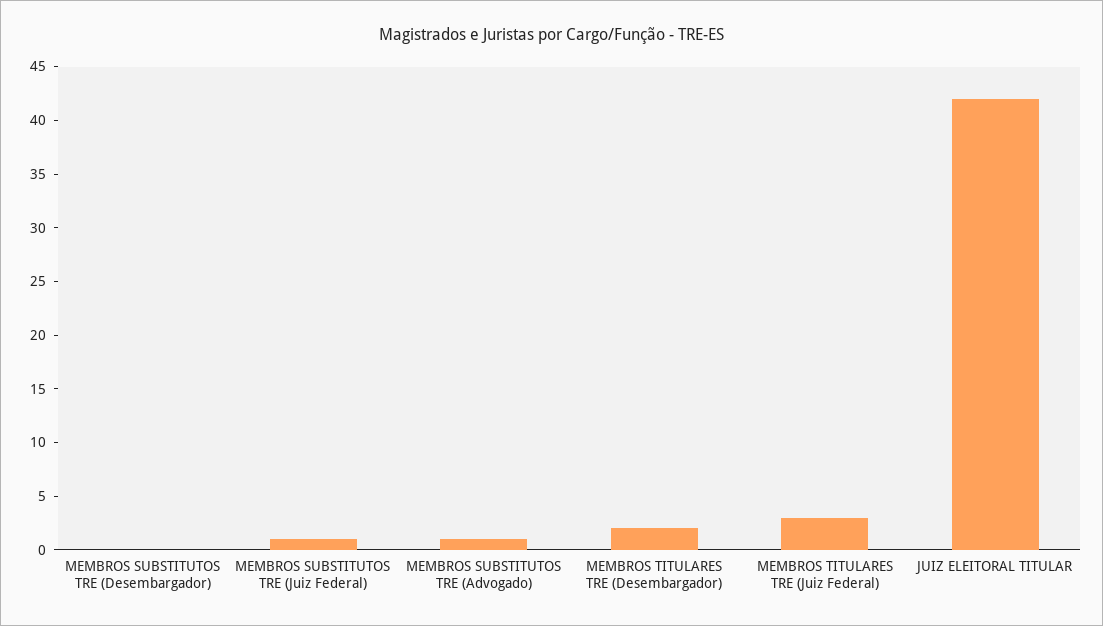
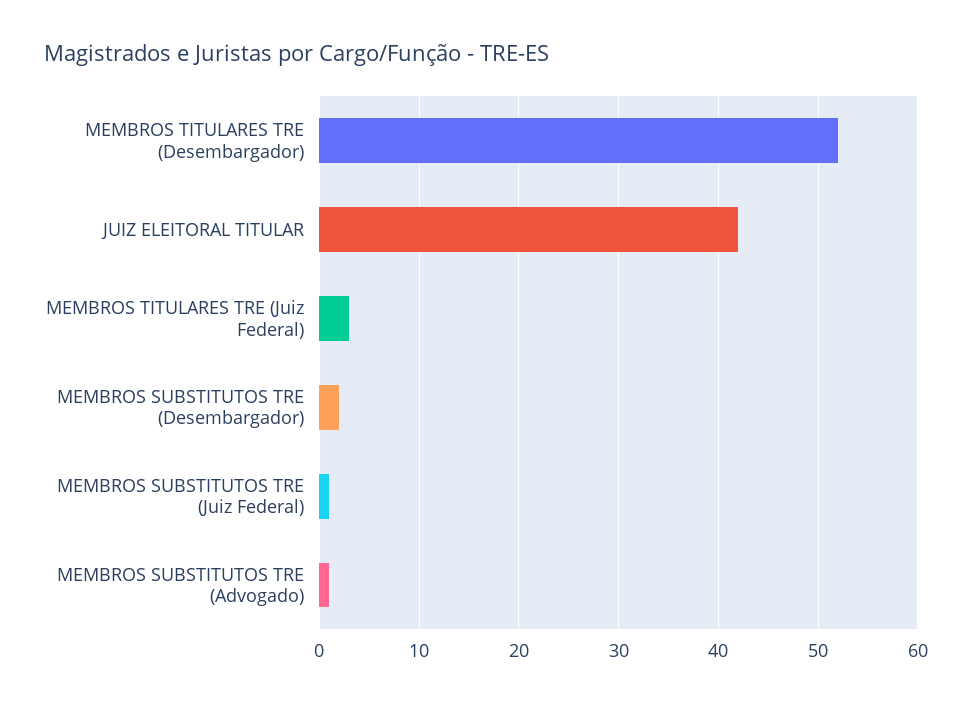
  {
-   "MEMBROS SUBSTITUTOS TRE (Desembargador)": 0,
+   "MEMBROS SUBSTITUTOS TRE (Desembargador)": 2,
    "MEMBROS SUBSTITUTOS TRE (Juiz Federal)": 1,
    "MEMBROS SUBSTITUTOS TRE (Advogado)": 1,
-   "MEMBROS TITULARES TRE (Desembargador)": 2,
+   "MEMBROS TITULARES TRE (Desembargador)": 52,
    "MEMBROS TITULARES TRE (Juiz Federal)": 3,
    "JUIZ ELEITORAL TITULAR": 42
  }

